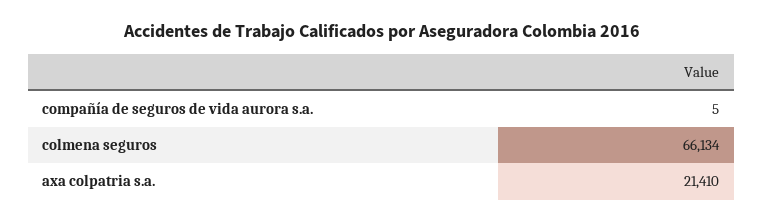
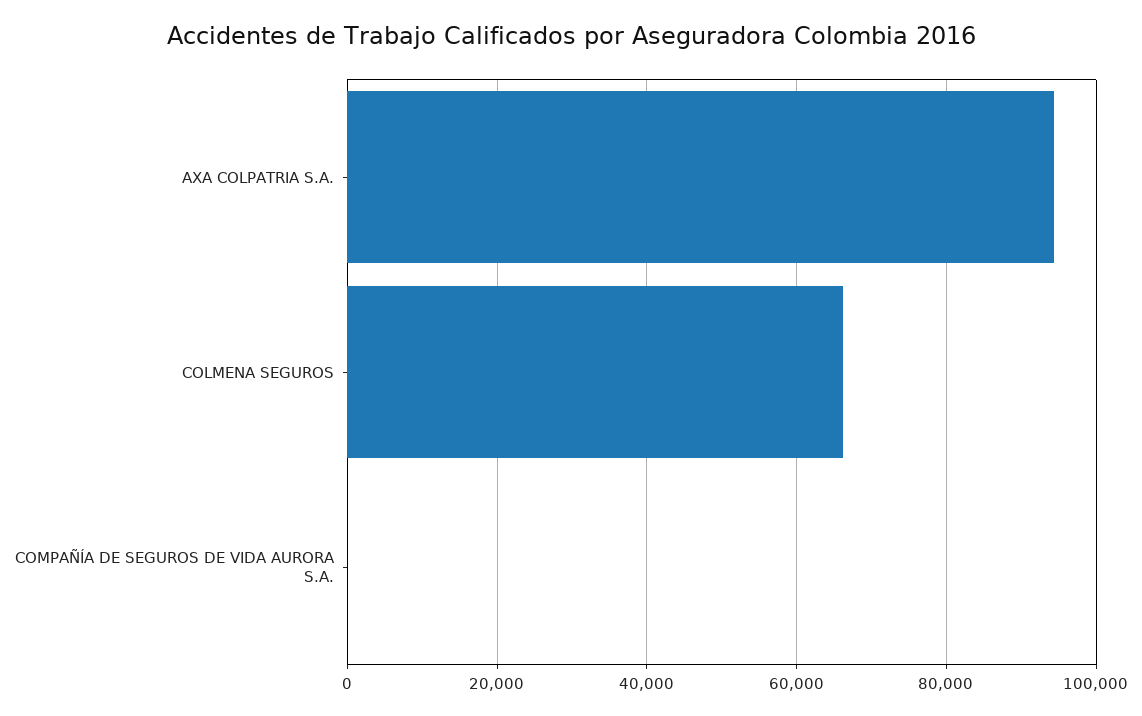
  {
    "compañía de seguros de vida aurora s.a.": 5,
    "colmena seguros": 66134,
-   "axa colpatria s.a.": 21410
+   "axa colpatria s.a.": 94000
  }

